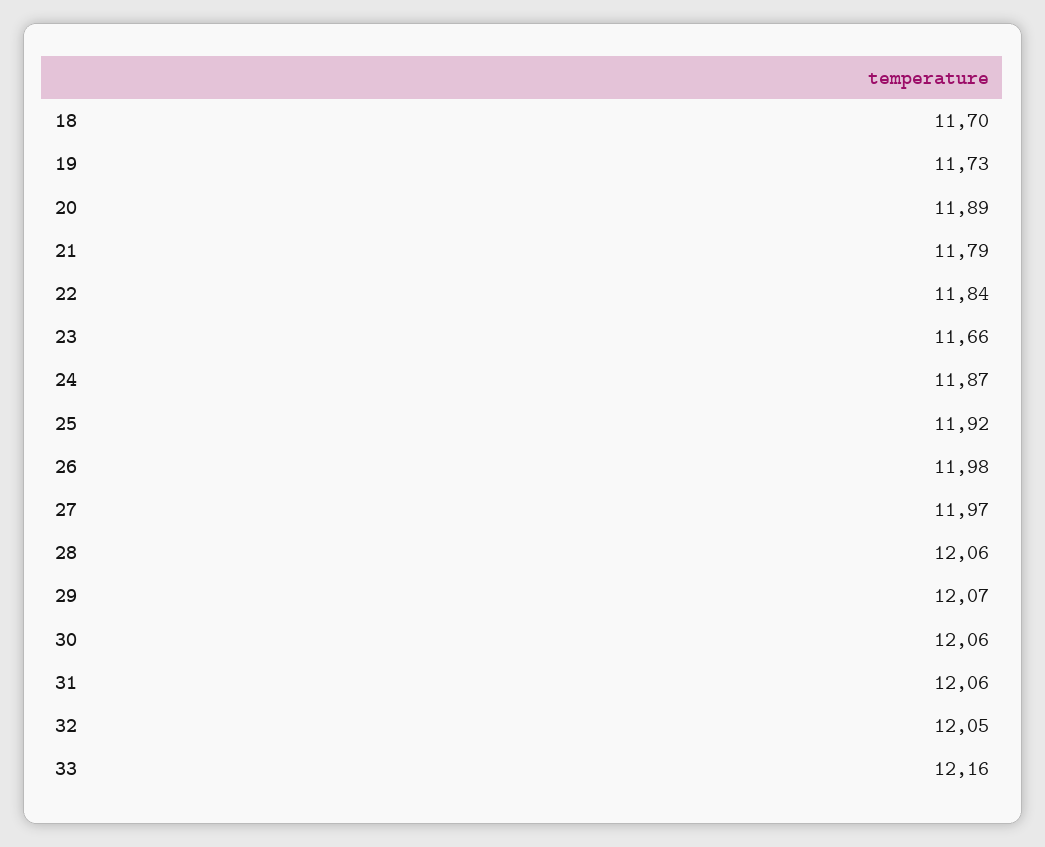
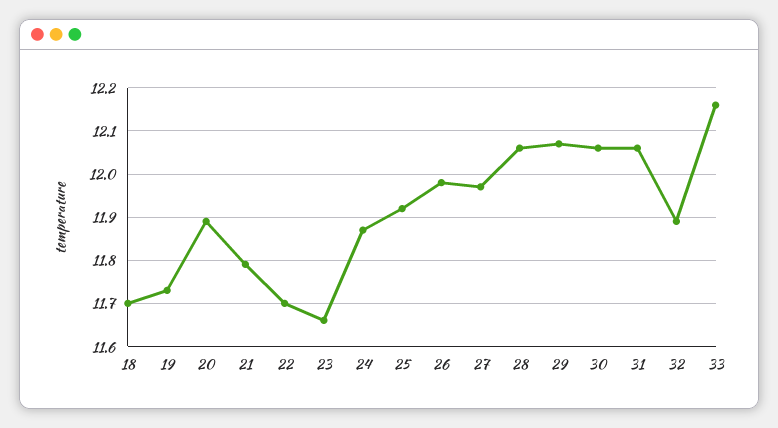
  {
    "18": 11.7,
    "19": 11.73,
    "20": 11.89,
    "21": 11.79,
-   "22": 11.84,
+   "22": 11.7,
    "23": 11.66,
    "24": 11.87,
    "25": 11.92,
    "26": 11.98,
    "27": 11.97,
    "28": 12.06,
    "29": 12.07,
    "30": 12.06,
    "31": 12.06,
-   "32": 12.05,
+   "32": 11.9,
    "33": 12.16
  }

